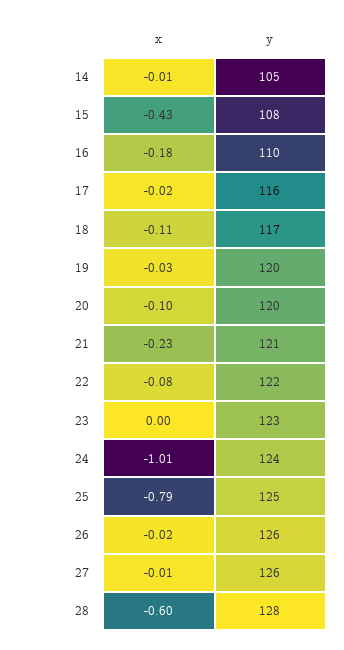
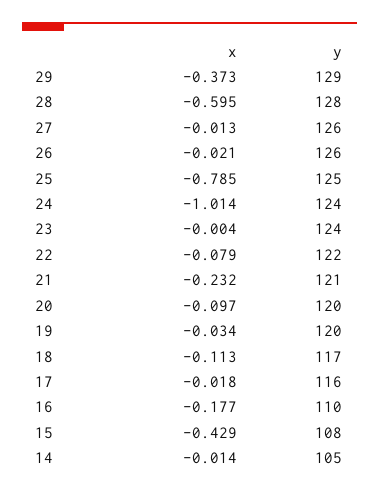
  {
    "x": {
      "14": -0.014,
      "15": -0.429,
      "16": -0.177,
      "17": -0.018,
      "18": -0.113,
      "19": -0.034,
      "20": -0.097,
      "21": -0.232,
      "22": -0.079,
      "23": -0.004,
      "24": -1.014,
      "25": -0.785,
      "26": -0.021,
      "27": -0.013,
-     "28": -0.595
+     "28": -0.595,
+     "29": -0.373
    },
    "y": {
      "14": 105,
      "15": 108,
      "16": 110,
      "17": 116,
      "18": 117,
      "19": 120,
      "20": 120,
      "21": 121,
      "22": 122,
-     "23": 123,
+     "23": 124,
      "24": 124,
      "25": 125,
      "26": 126,
      "27": 126,
-     "28": 128
+     "28": 128,
+     "29": 129
    }
  }

